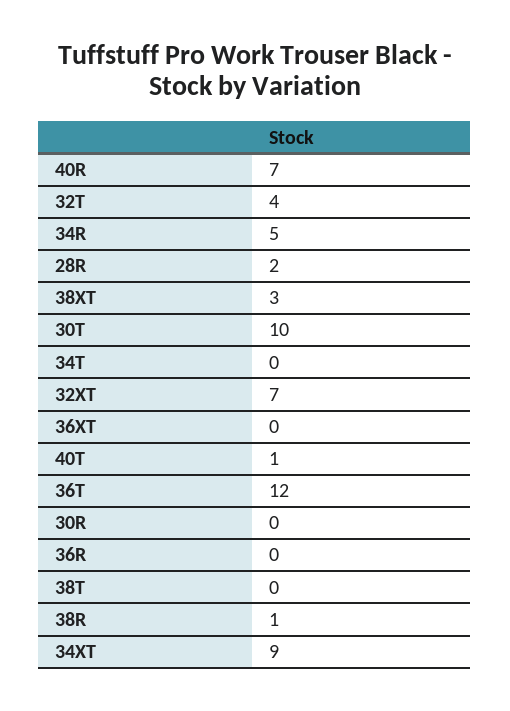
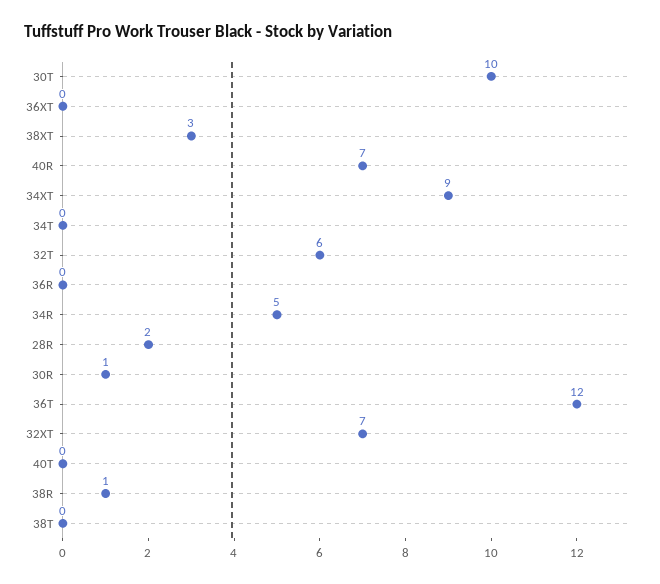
  {
    "40R": 7,
-   "32T": 4,
+   "32T": 6,
    "34R": 5,
    "28R": 2,
    "38XT": 3,
    "30T": 10,
    "34T": 0,
    "32XT": 7,
    "36XT": 0,
-   "40T": 1,
+   "40T": 0,
    "36T": 12,
-   "30R": 0,
+   "30R": 1,
    "36R": 0,
    "38T": 0,
    "38R": 1,
    "34XT": 9
  }

